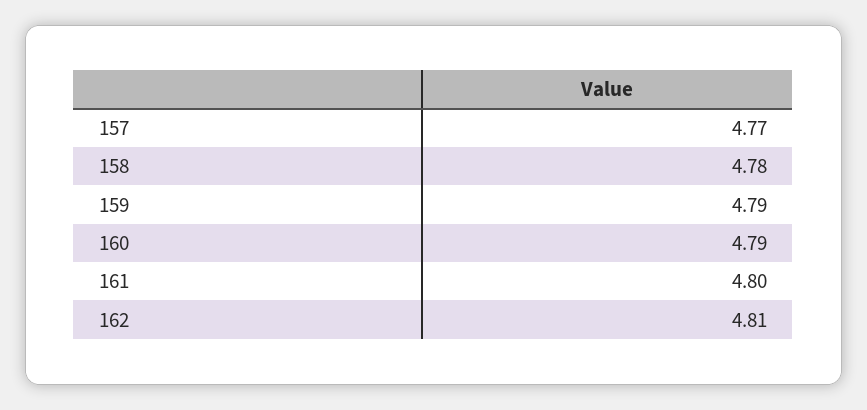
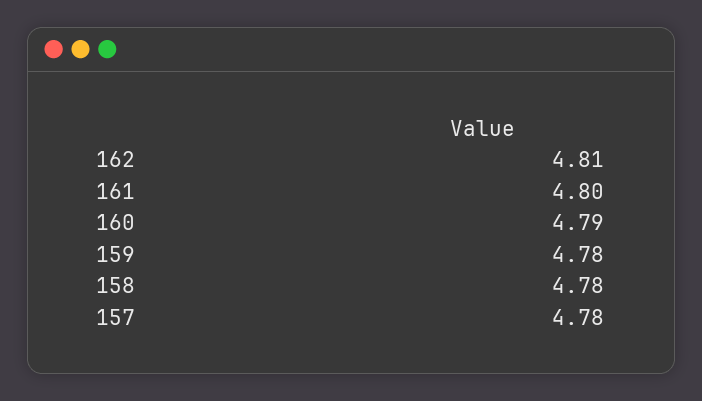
  {
-   "157": 4.77,
+   "157": 4.78,
    "158": 4.78,
-   "159": 4.79,
+   "159": 4.78,
    "160": 4.79,
    "161": 4.8,
    "162": 4.81
  }

